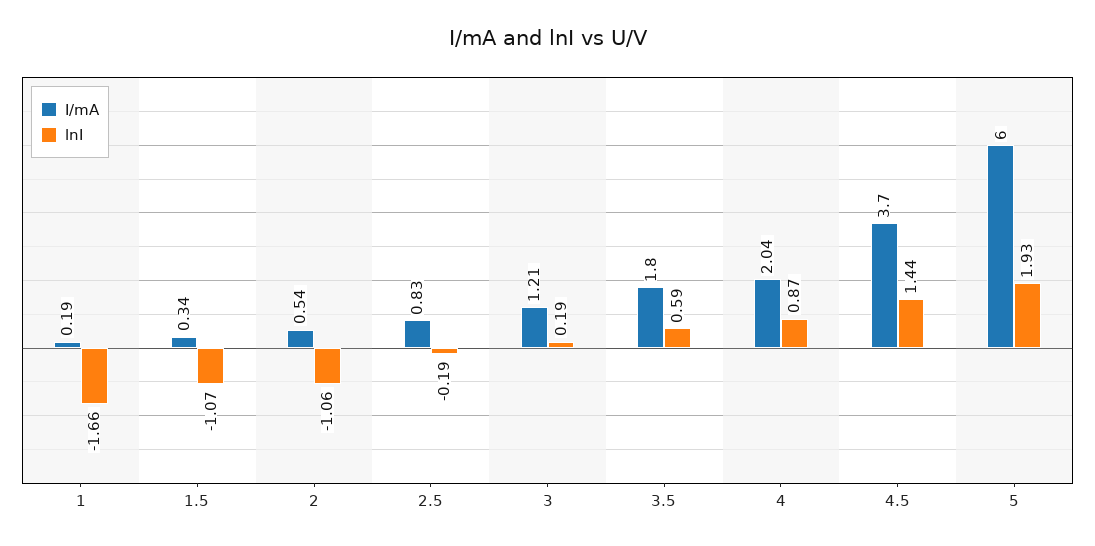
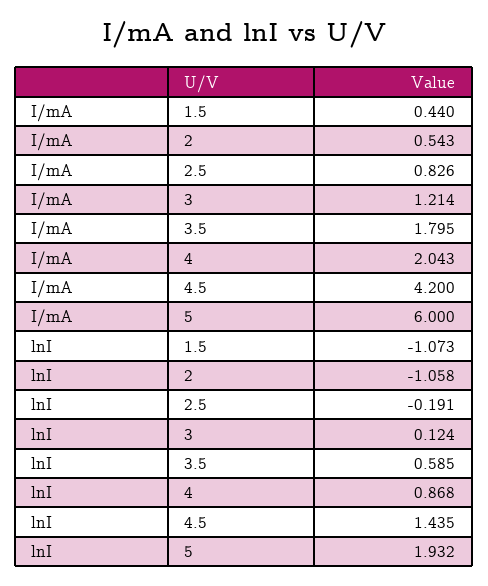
  {
    "I/mA": {
-     "1": 0.19,
-     "1.5": 0.34,
+     "1.5": 0.44,
      "2": 0.543,
      "2.5": 0.826,
      "3": 1.214,
      "3.5": 1.795,
      "4": 2.043,
-     "4.5": 3.7,
+     "4.5": 4.2,
      "5": 6
    },
    "lnI": {
-     "1": -1.66,
      "1.5": -1.073,
      "2": -1.058,
      "2.5": -0.191,
-     "3": 0.19,
+     "3": 0.124,
      "3.5": 0.585,
      "4": 0.868,
      "4.5": 1.435,
      "5": 1.932
    }
  }

